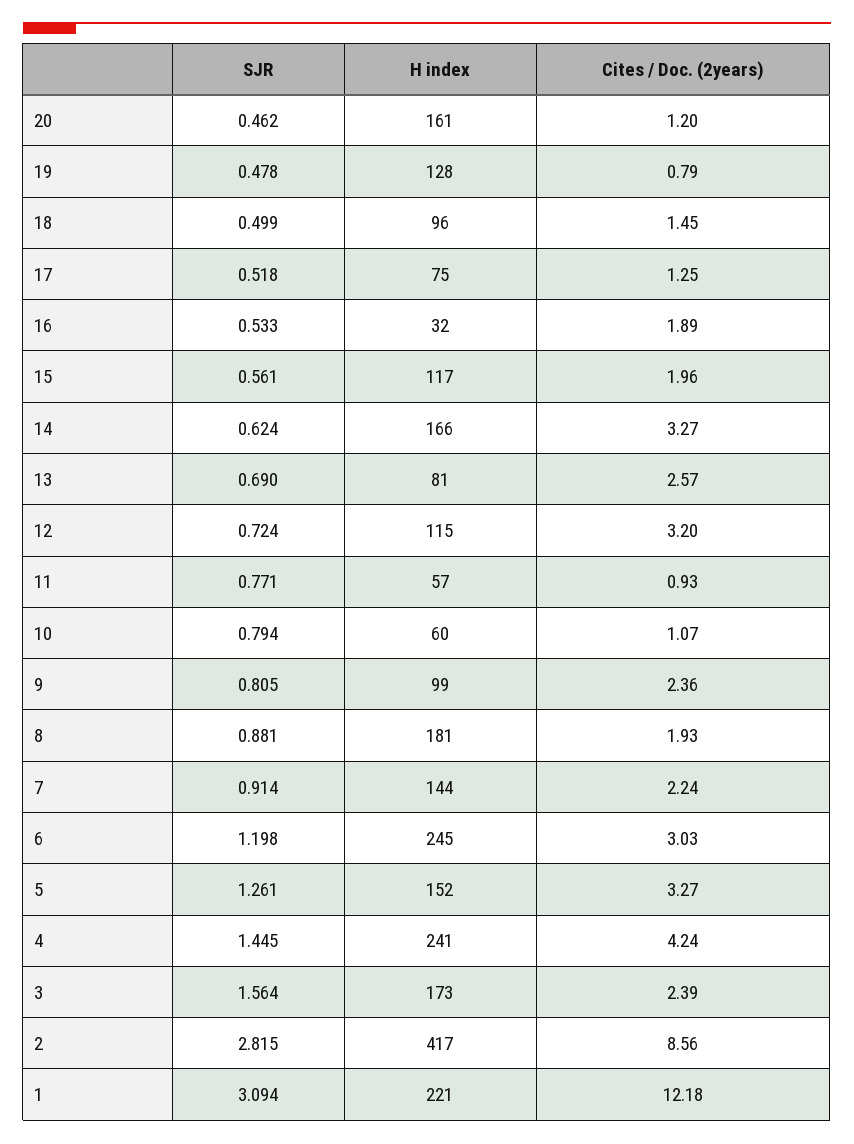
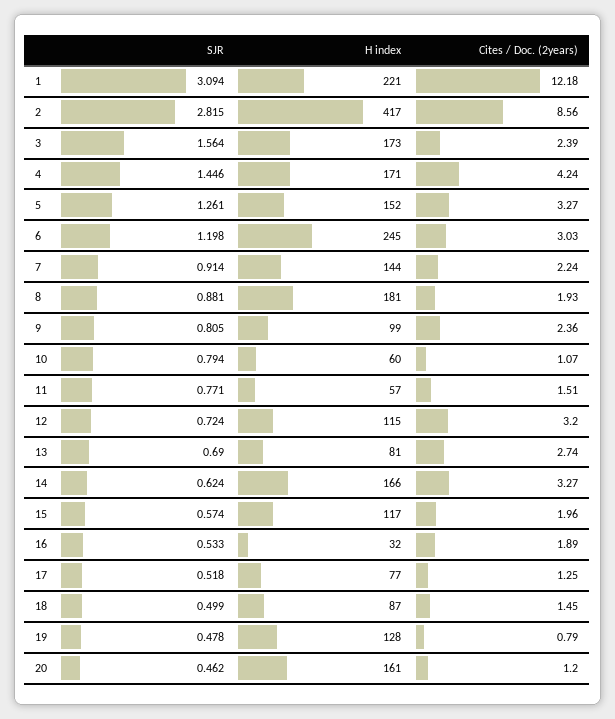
  {
    "SJR": {
      "20": 0.462,
      "19": 0.478,
      "18": 0.499,
      "17": 0.518,
      "16": 0.533,
-     "15": 0.561,
+     "15": 0.574,
      "14": 0.624,
      "13": 0.69,
      "12": 0.724,
      "11": 0.771,
      "10": 0.794,
      "9": 0.805,
      "8": 0.881,
      "7": 0.914,
      "6": 1.198,
      "5": 1.261,
-     "4": 1.445,
+     "4": 1.446,
      "3": 1.564,
      "2": 2.815,
      "1": 3.094
    },
    "H index": {
      "20": 161,
      "19": 128,
-     "18": 96,
+     "18": 87,
-     "17": 75,
+     "17": 77,
      "16": 32,
      "15": 117,
      "14": 166,
      "13": 81,
      "12": 115,
      "11": 57,
      "10": 60,
      "9": 99,
      "8": 181,
      "7": 144,
      "6": 245,
      "5": 152,
-     "4": 241,
+     "4": 171,
      "3": 173,
      "2": 417,
      "1": 221
    },
    "Cites / Doc. (2years)": {
      "20": 1.2,
      "19": 0.79,
      "18": 1.45,
      "17": 1.25,
      "16": 1.89,
      "15": 1.96,
      "14": 3.27,
-     "13": 2.57,
+     "13": 2.74,
      "12": 3.2,
-     "11": 0.93,
+     "11": 1.51,
      "10": 1.07,
      "9": 2.36,
      "8": 1.93,
      "7": 2.24,
      "6": 3.03,
      "5": 3.27,
      "4": 4.24,
      "3": 2.39,
      "2": 8.56,
      "1": 12.18
    }
  }

